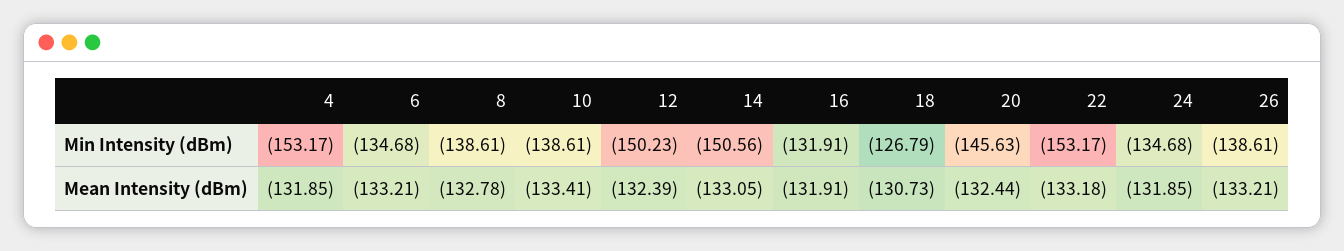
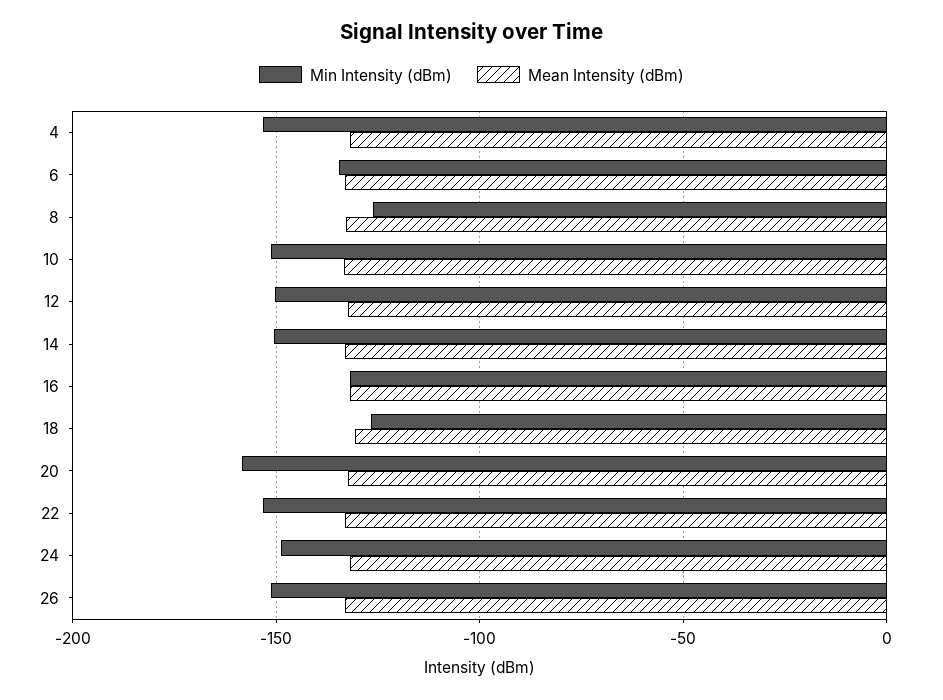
  {
    "Min Intensity (dBm)": {
      "4": -153.17,
      "6": -134.68,
-     "8": -138.61,
+     "8": -125,
-     "10": -138.61,
+     "10": -150,
      "12": -150.23,
      "14": -150.56,
      "16": -131.91,
      "18": -126.79,
-     "20": -145.63,
+     "20": -160,
      "22": -153.17,
-     "24": -134.68,
+     "24": -150,
-     "26": -138.61
+     "26": -150
    },
    "Mean Intensity (dBm)": {
      "4": -131.85,
      "6": -133.21,
      "8": -132.78,
      "10": -133.41,
      "12": -132.39,
      "14": -133.05,
      "16": -131.91,
      "18": -130.73,
      "20": -132.44,
      "22": -133.18,
      "24": -131.85,
      "26": -133.21
    }
  }

